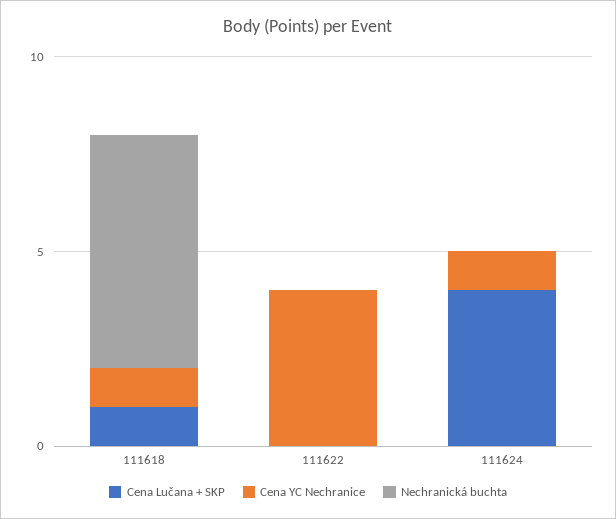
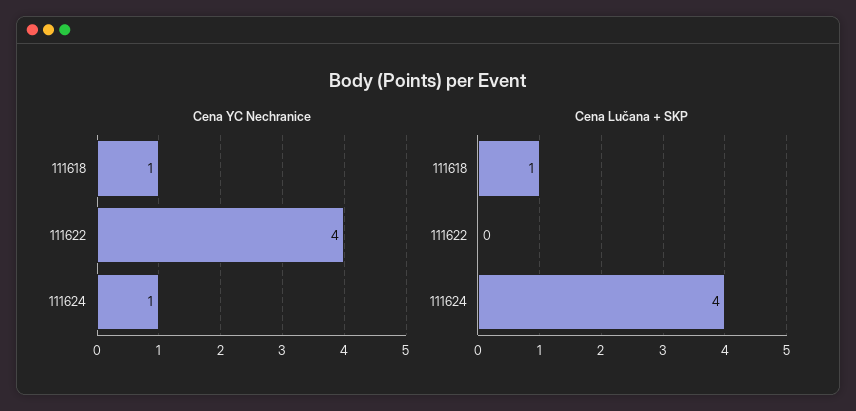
  {
    "Cena Lučana + SKP": {
      "111618": 1,
      "111622": 0,
      "111624": 4
    },
    "Cena YC Nechranice": {
      "111618": 1,
      "111622": 4,
      "111624": 1
-   },
+   }
-   "Nechranická buchta": {
-     "111618": 6,
-     "111622": 0,
-     "111624": 0
-   }
  }

